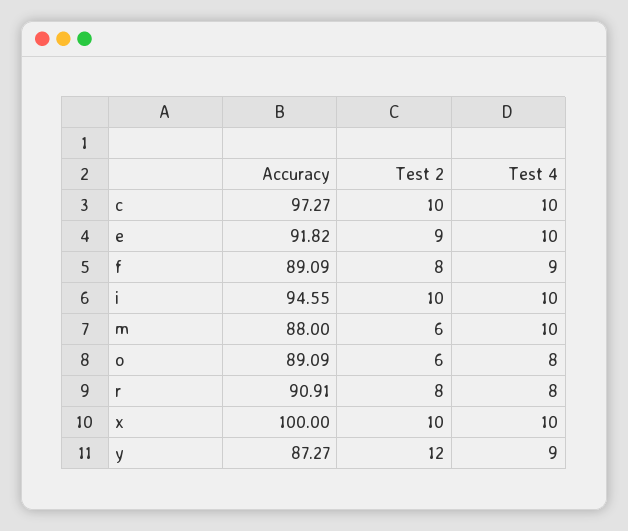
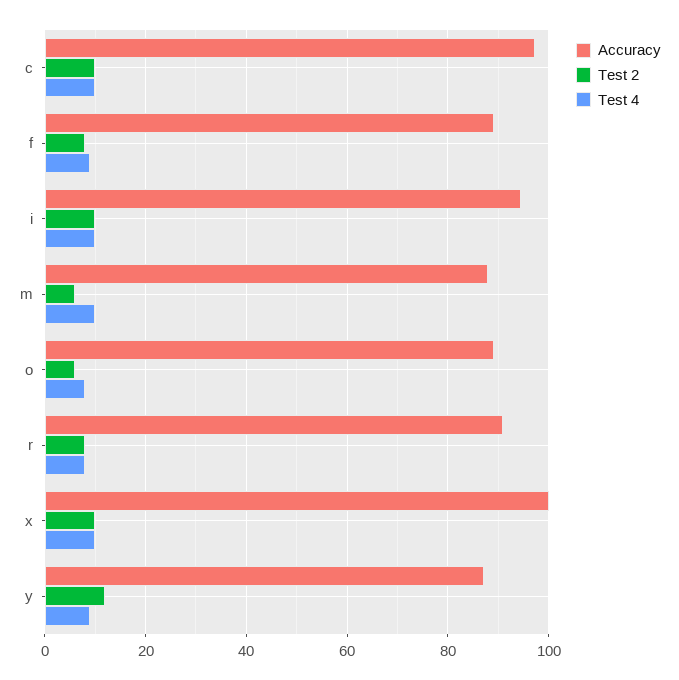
  {
    "Accuracy": {
      "c": 97.27,
-     "e": 91.82,
      "f": 89.09,
      "i": 94.55,
      "m": 88,
      "o": 89.09,
      "r": 90.91,
      "x": 100,
      "y": 87.27
    },
    "Test 2": {
      "c": 10,
-     "e": 9,
      "f": 8,
      "i": 10,
      "m": 6,
      "o": 6,
      "r": 8,
      "x": 10,
      "y": 12
    },
    "Test 4": {
      "c": 10,
-     "e": 10,
      "f": 9,
      "i": 10,
      "m": 10,
      "o": 8,
      "r": 8,
      "x": 10,
      "y": 9
    }
  }

